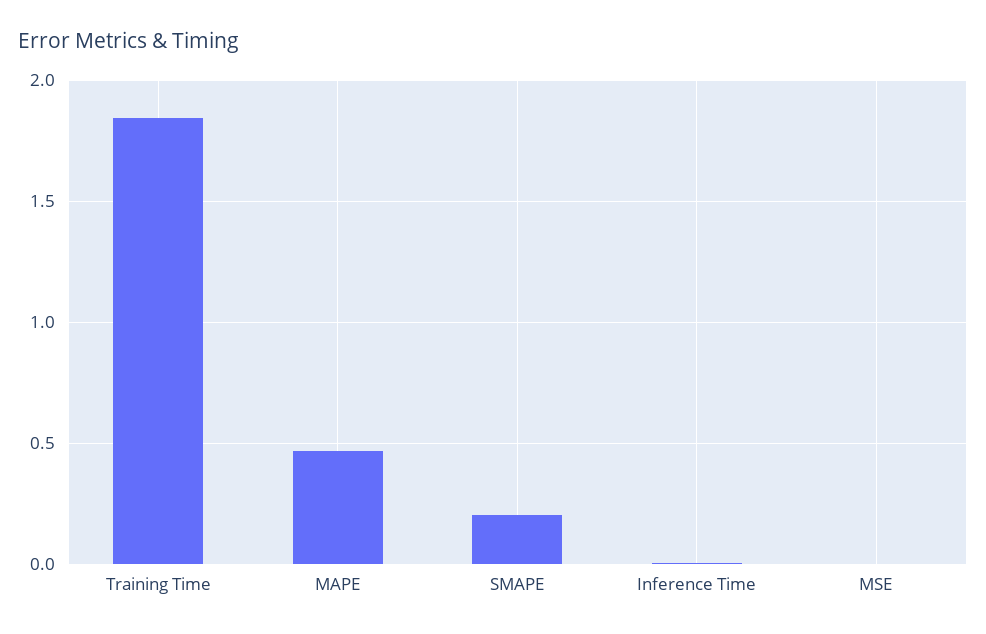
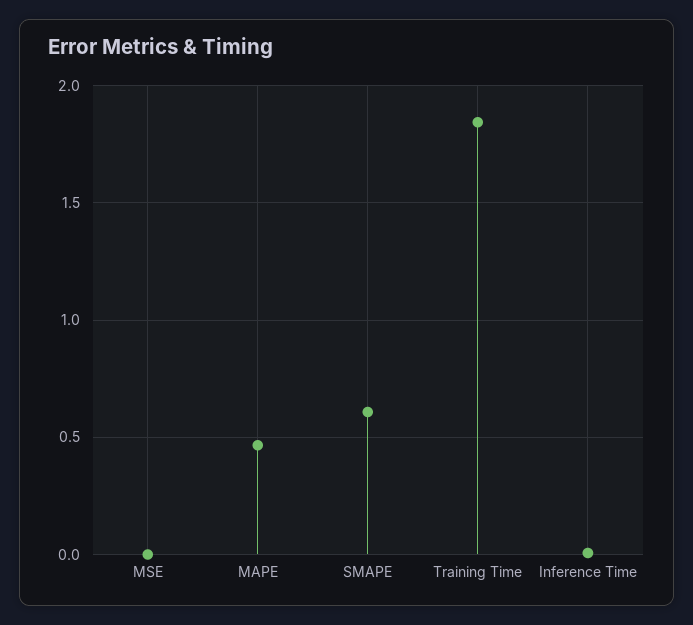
  {
    "Training Time": 1.85,
    "MAPE": 0.45,
-   "SMAPE": 0.2,
+   "SMAPE": 0.6,
    "Inference Time": 0,
    "MSE": 0
  }

